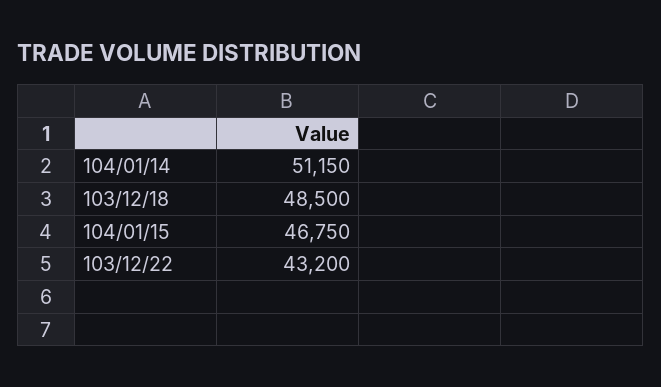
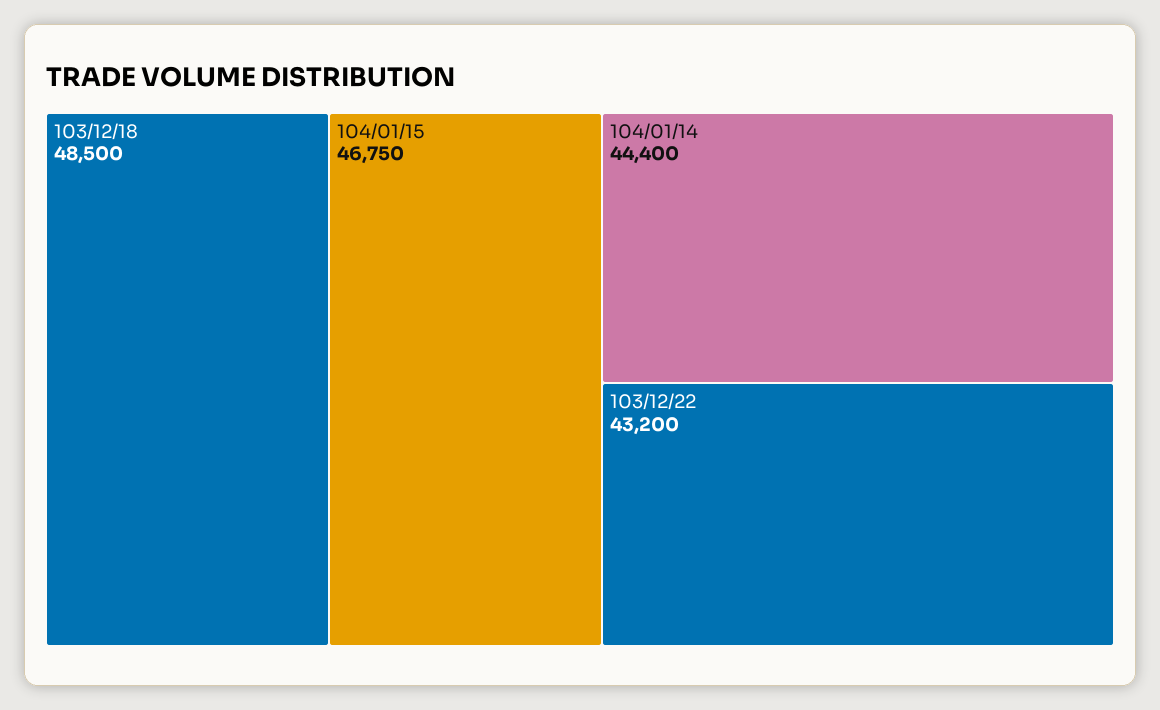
  {
-   "104/01/14": 51150,
+   "104/01/14": 44400,
    "103/12/18": 48500,
    "104/01/15": 46750,
    "103/12/22": 43200
  }

